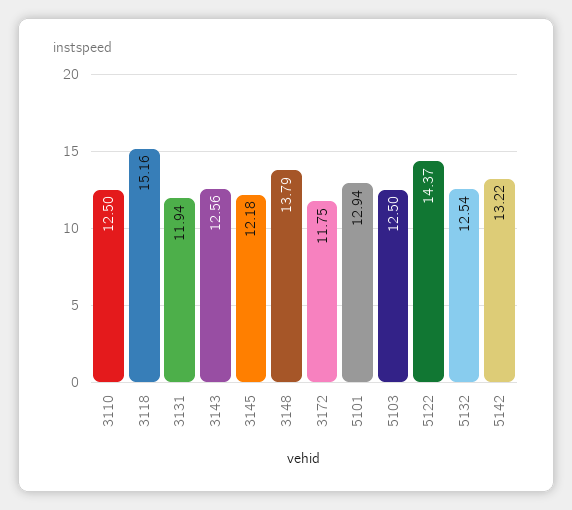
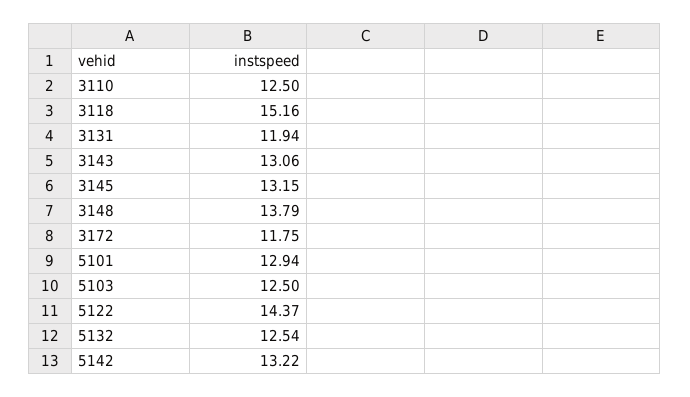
  {
    "3110": 12.5,
    "3118": 15.16,
    "3131": 11.94,
-   "3143": 12.56,
+   "3143": 13.06,
-   "3145": 12.18,
+   "3145": 13.15,
    "3148": 13.79,
    "3172": 11.75,
    "5101": 12.94,
    "5103": 12.5,
    "5122": 14.37,
    "5132": 12.54,
    "5142": 13.22
  }

